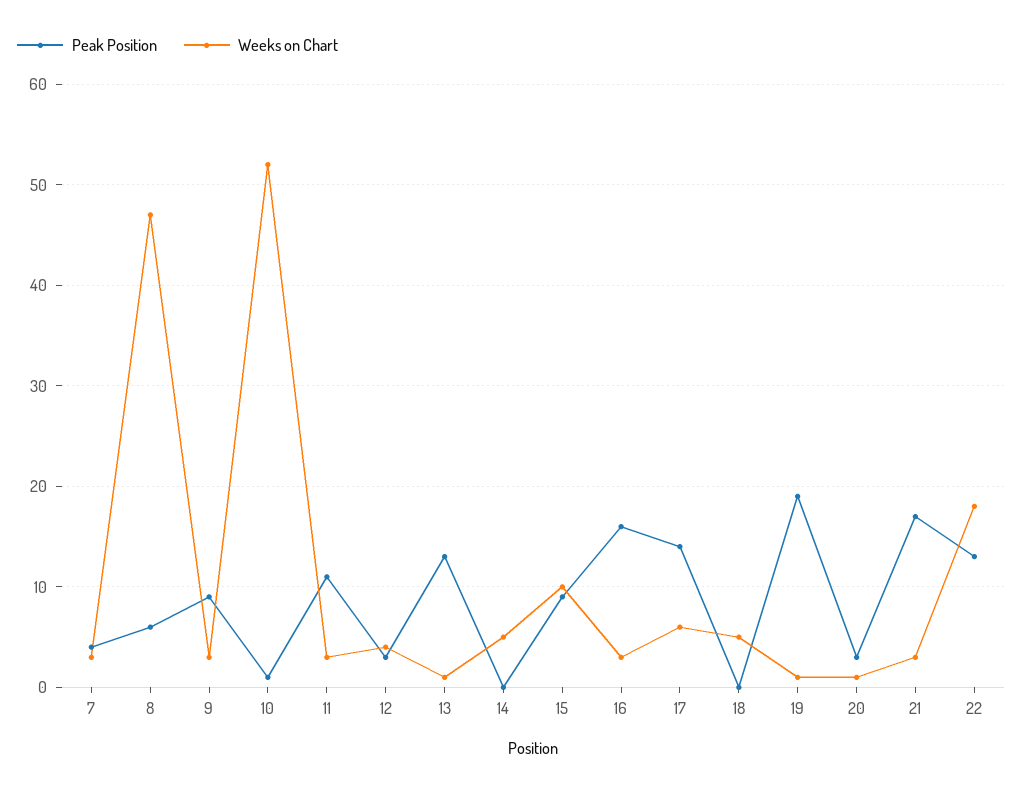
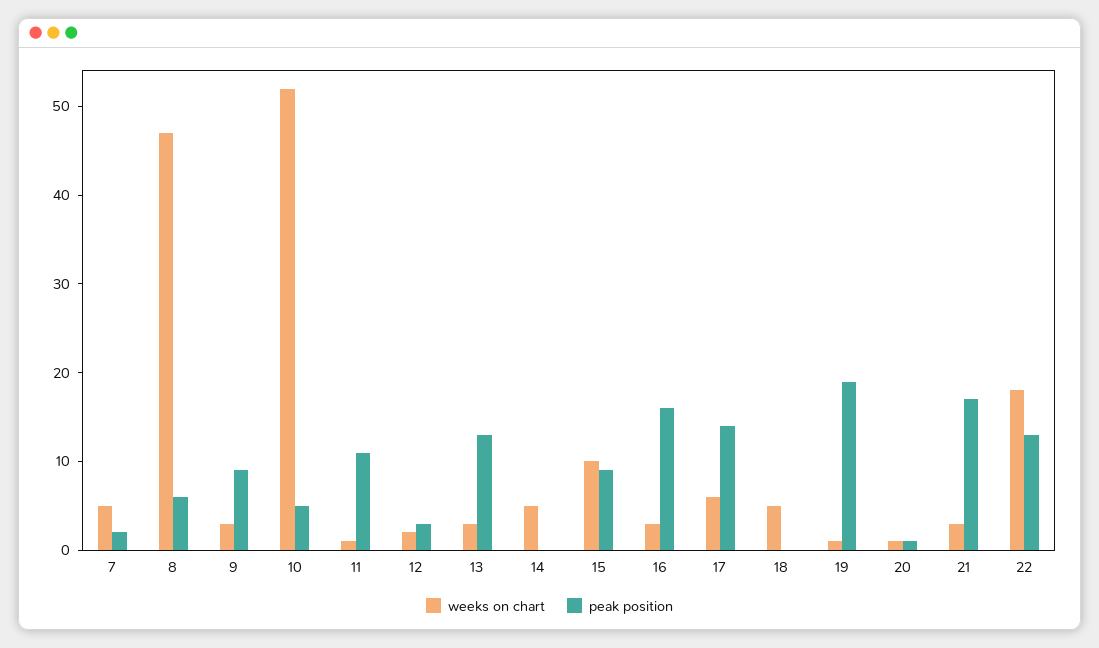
  {
    "Peak Position": {
-     "7": 4,
+     "7": 2,
      "8": 6,
      "9": 9,
-     "10": 1,
+     "10": 5,
      "11": 11,
      "12": 3,
      "13": 13,
      "14": 0,
      "15": 9,
      "16": 16,
      "17": 14,
      "18": 0,
      "19": 19,
-     "20": 3,
+     "20": 1,
      "21": 17,
      "22": 13
    },
    "Weeks on Chart": {
-     "7": 3,
+     "7": 5,
      "8": 47,
      "9": 3,
      "10": 52,
-     "11": 3,
+     "11": 1,
-     "12": 4,
+     "12": 2,
-     "13": 1,
+     "13": 3,
      "14": 5,
      "15": 10,
      "16": 3,
      "17": 6,
      "18": 5,
      "19": 1,
      "20": 1,
      "21": 3,
      "22": 18
    }
  }

